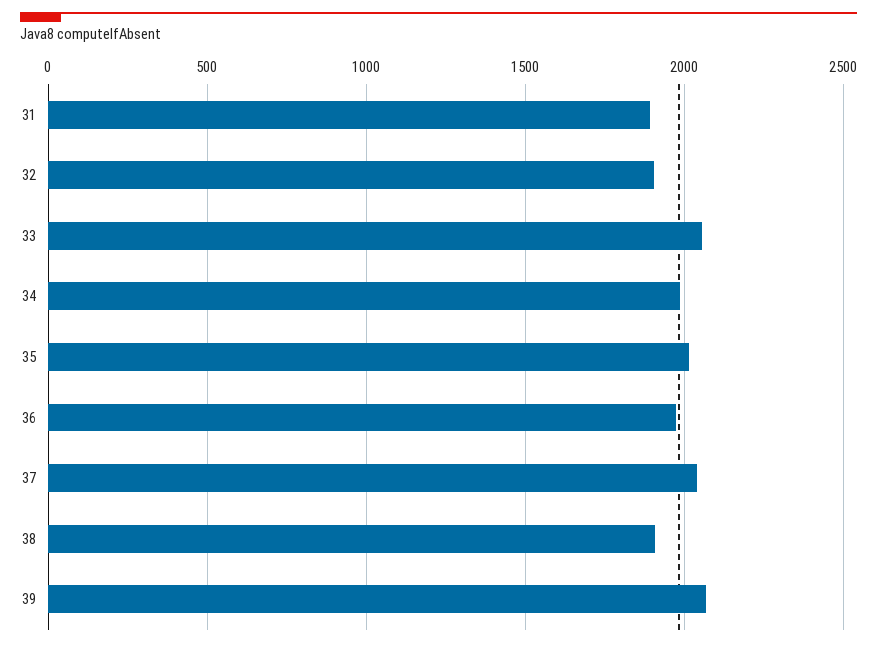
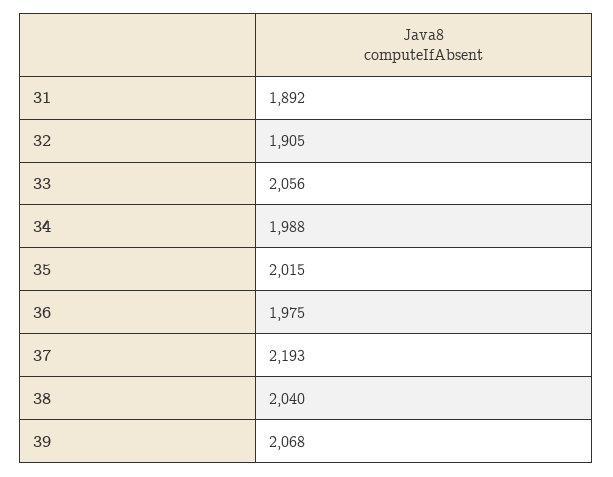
  {
    "31": 1892,
    "32": 1905,
    "33": 2056,
    "34": 1988,
    "35": 2015,
    "36": 1975,
-   "37": 2050,
+   "37": 2193,
-   "38": 1900,
+   "38": 2040,
    "39": 2068
  }

